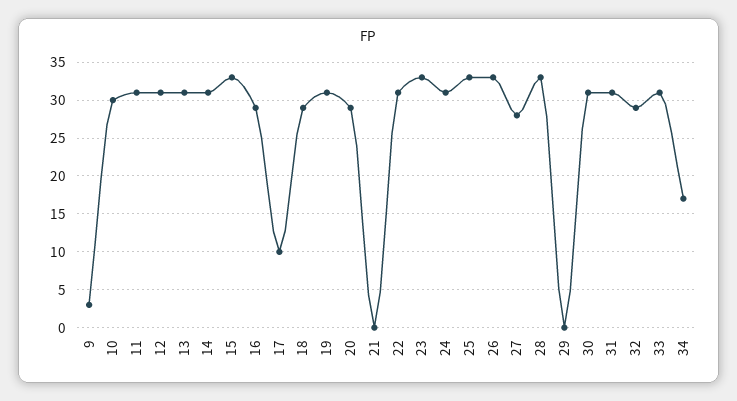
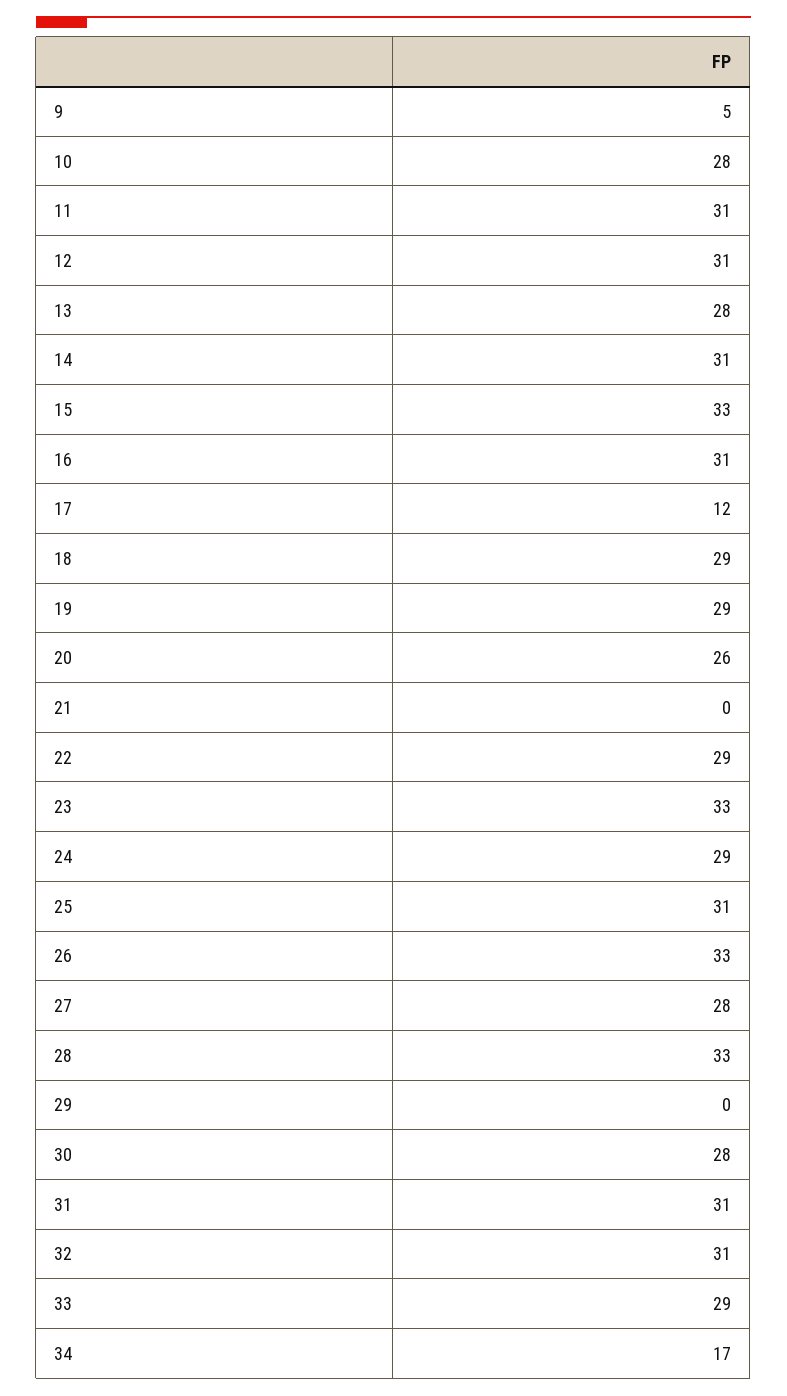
  {
-   "9": 3,
+   "9": 5,
-   "10": 30,
+   "10": 28,
    "11": 31,
    "12": 31,
-   "13": 31,
+   "13": 28,
    "14": 31,
    "15": 33,
-   "16": 29,
+   "16": 31,
-   "17": 10,
+   "17": 12,
    "18": 29,
-   "19": 31,
+   "19": 29,
-   "20": 29,
+   "20": 26,
    "21": 0,
-   "22": 31,
+   "22": 29,
    "23": 33,
-   "24": 31,
+   "24": 29,
-   "25": 33,
+   "25": 31,
    "26": 33,
    "27": 28,
    "28": 33,
    "29": 0,
-   "30": 31,
+   "30": 28,
    "31": 31,
-   "32": 29,
+   "32": 31,
-   "33": 31,
+   "33": 29,
    "34": 17
  }

